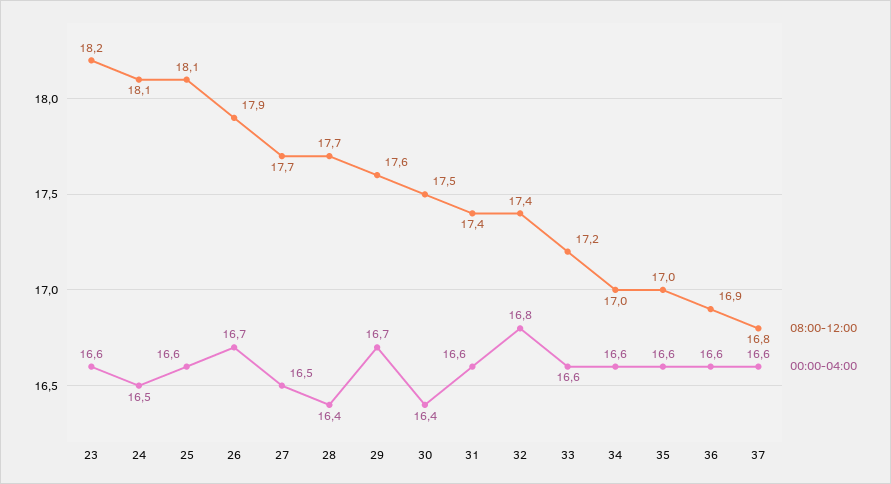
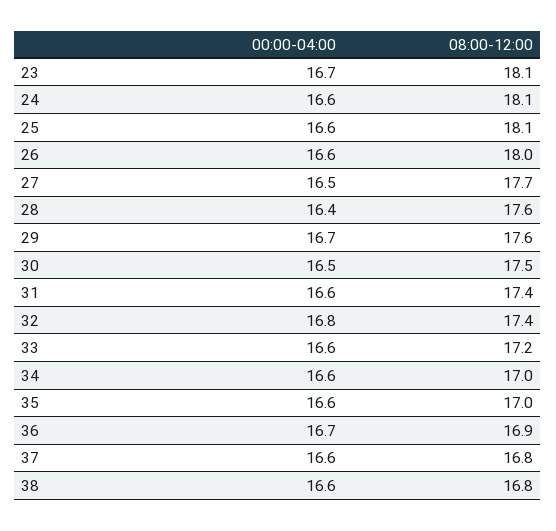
  {
    "08:00-12:00": {
-     "23": 18.2,
+     "23": 18.1,
      "24": 18.1,
      "25": 18.1,
-     "26": 17.9,
+     "26": 18,
      "27": 17.7,
-     "28": 17.7,
+     "28": 17.6,
      "29": 17.6,
      "30": 17.5,
      "31": 17.4,
      "32": 17.4,
      "33": 17.2,
      "34": 17,
      "35": 17,
      "36": 16.9,
-     "37": 16.8
+     "37": 16.8,
+     "38": 16.8
    },
    "00:00-04:00": {
-     "23": 16.6,
+     "23": 16.7,
-     "24": 16.5,
+     "24": 16.6,
      "25": 16.6,
-     "26": 16.7,
+     "26": 16.6,
      "27": 16.5,
      "28": 16.4,
      "29": 16.7,
-     "30": 16.4,
+     "30": 16.5,
      "31": 16.6,
      "32": 16.8,
      "33": 16.6,
      "34": 16.6,
      "35": 16.6,
-     "36": 16.6,
+     "36": 16.7,
-     "37": 16.6
+     "37": 16.6,
+     "38": 16.6
    }
  }

